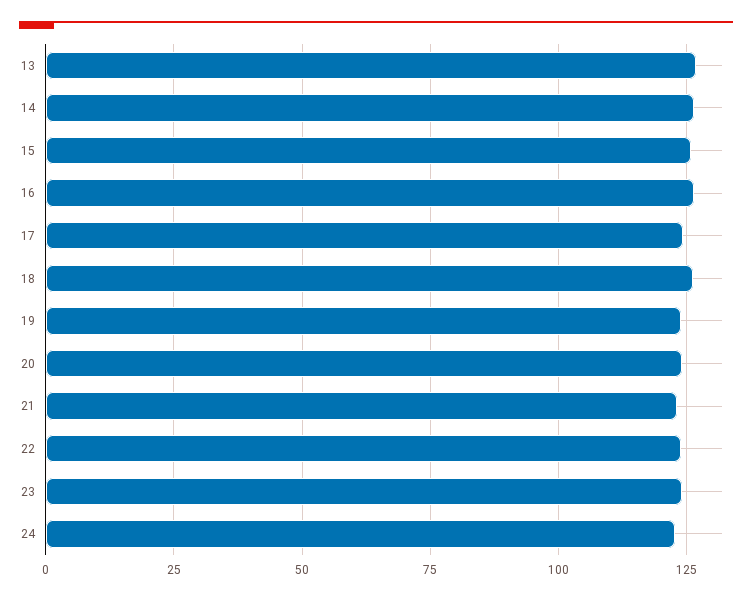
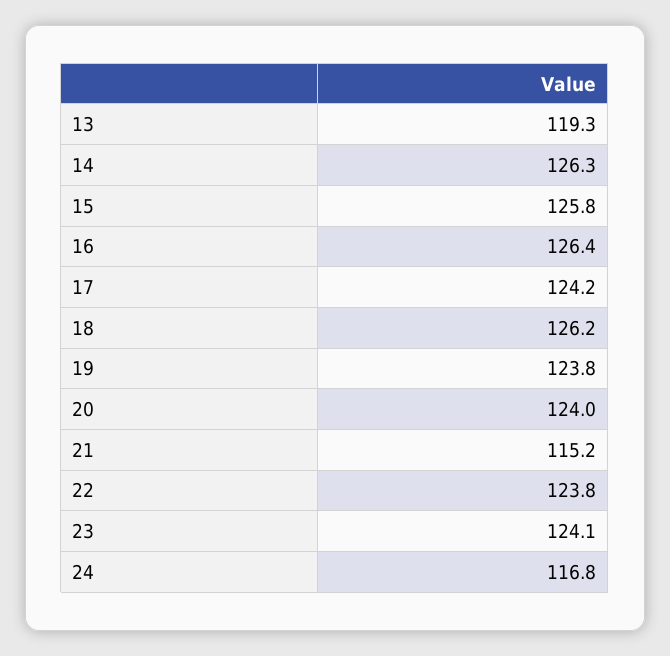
  {
-   "13": 127.5,
+   "13": 119.3,
    "14": 126.3,
    "15": 125.8,
    "16": 126.4,
    "17": 124.2,
    "18": 126.2,
    "19": 123.8,
    "20": 124,
-   "21": 122.5,
+   "21": 115.2,
    "22": 123.8,
    "23": 124.1,
-   "24": 122.5
+   "24": 116.8
  }

